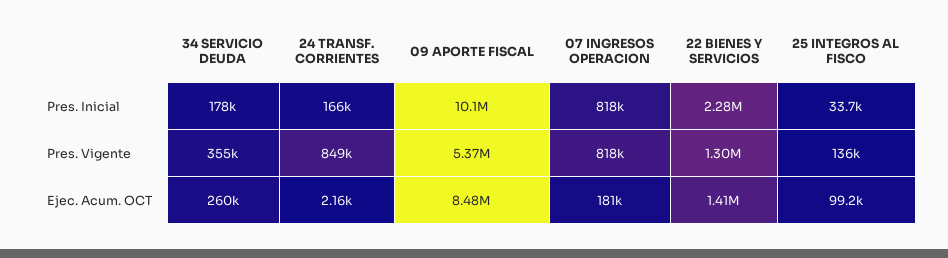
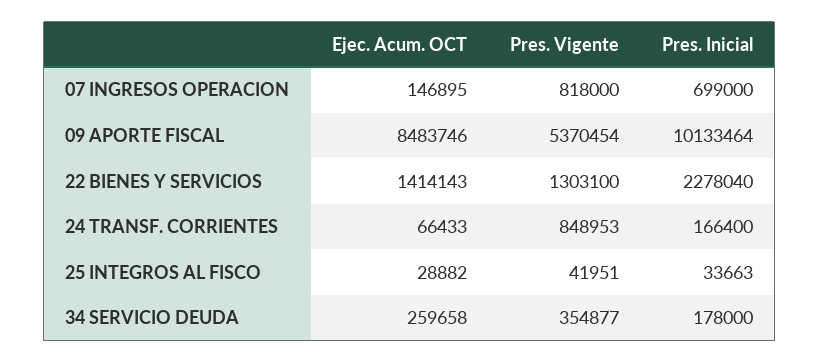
  {
    "34 SERVICIO DEUDA": {
      "Pres. Inicial": 178000,
      "Pres. Vigente": 354877,
      "Ejec. Acum. OCT": 259658
    },
    "24 TRANSF. CORRIENTES": {
      "Pres. Inicial": 166400,
      "Pres. Vigente": 848953,
-     "Ejec. Acum. OCT": 2160
+     "Ejec. Acum. OCT": 66433
    },
    "09 APORTE FISCAL": {
      "Pres. Inicial": 10133464,
      "Pres. Vigente": 5370454,
      "Ejec. Acum. OCT": 8483746
    },
    "07 INGRESOS OPERACION": {
-     "Pres. Inicial": 818000,
+     "Pres. Inicial": 699000,
      "Pres. Vigente": 818000,
-     "Ejec. Acum. OCT": 181000
+     "Ejec. Acum. OCT": 146895
    },
    "22 BIENES Y SERVICIOS": {
      "Pres. Inicial": 2278040,
      "Pres. Vigente": 1303100,
      "Ejec. Acum. OCT": 1414143
    },
    "25 INTEGROS AL FISCO": {
      "Pres. Inicial": 33663,
-     "Pres. Vigente": 136000,
+     "Pres. Vigente": 41951,
-     "Ejec. Acum. OCT": 99200
+     "Ejec. Acum. OCT": 28882
    }
  }

